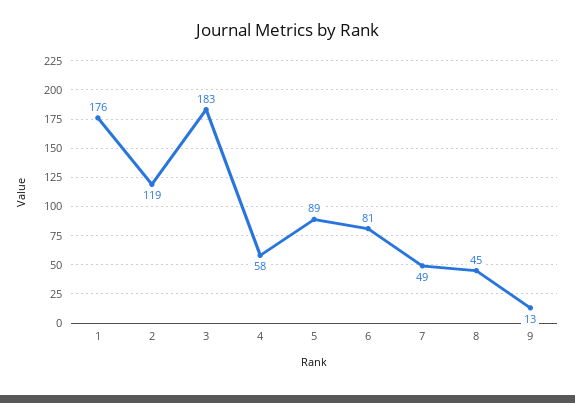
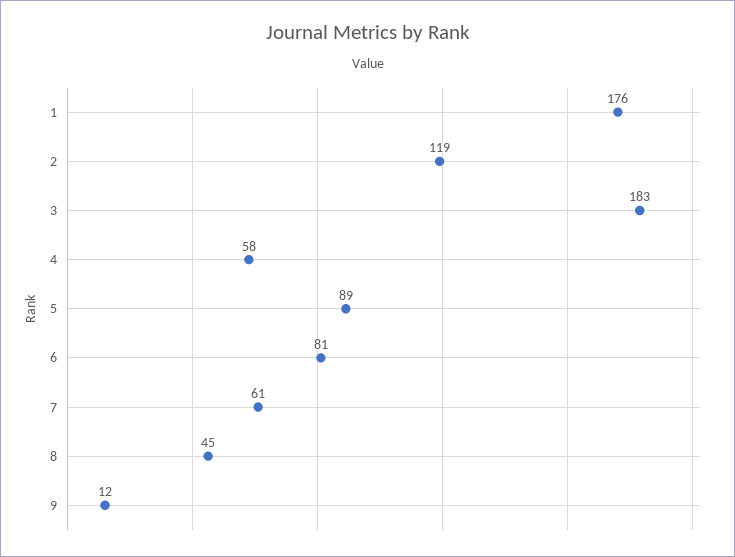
  {
    "1": 176,
    "2": 119,
    "3": 183,
    "4": 58,
    "5": 89,
    "6": 81,
-   "7": 49,
+   "7": 61,
    "8": 45,
-   "9": 13
+   "9": 12
  }

